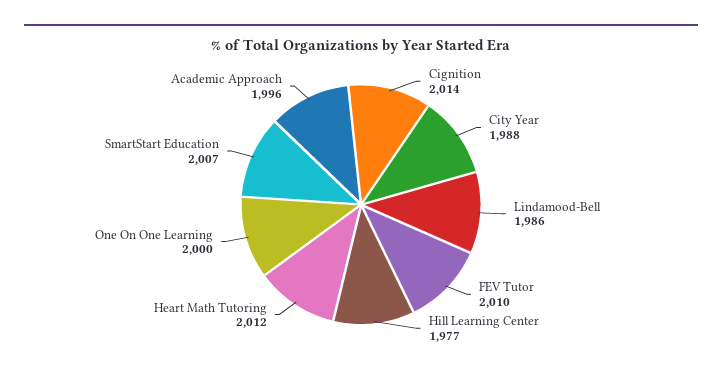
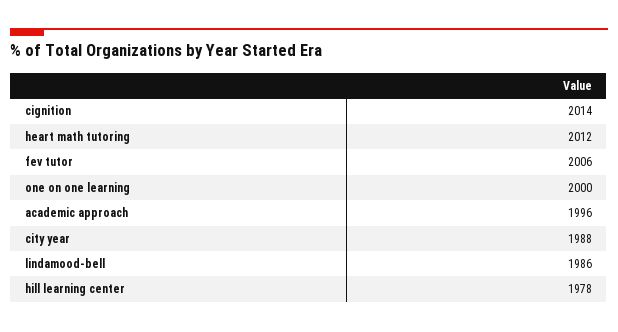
  {
    "Cignition": 2014,
    "City Year": 1988,
    "Lindamood-Bell": 1986,
-   "FEV Tutor": 2010,
+   "FEV Tutor": 2006,
-   "Hill Learning Center": 1977,
+   "Hill Learning Center": 1978,
    "Heart Math Tutoring": 2012,
    "One On One Learning": 2000,
-   "SmartStart Education": 2007,
    "Academic Approach": 1996
  }

